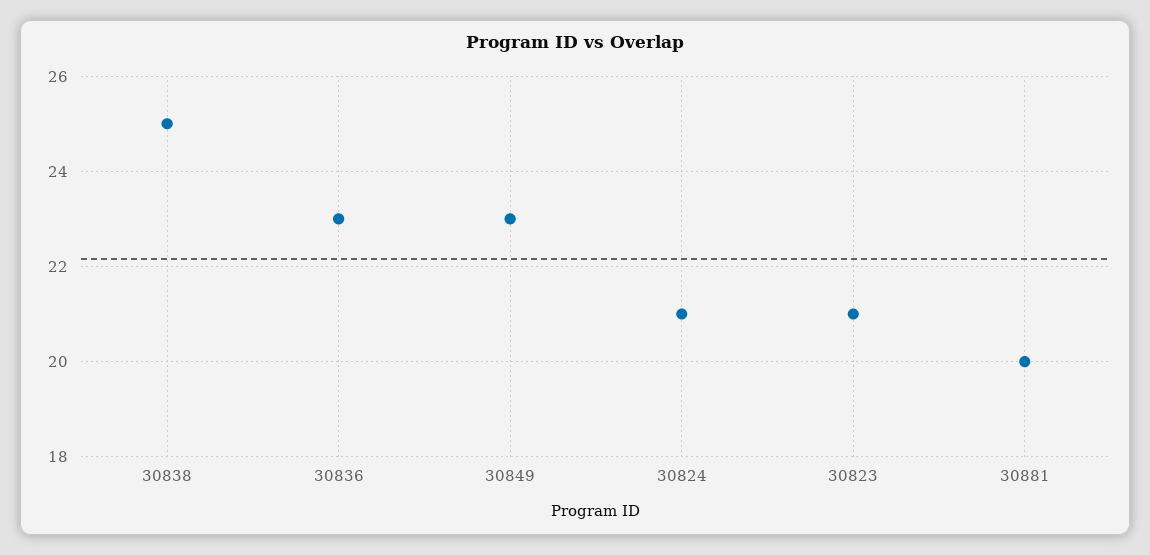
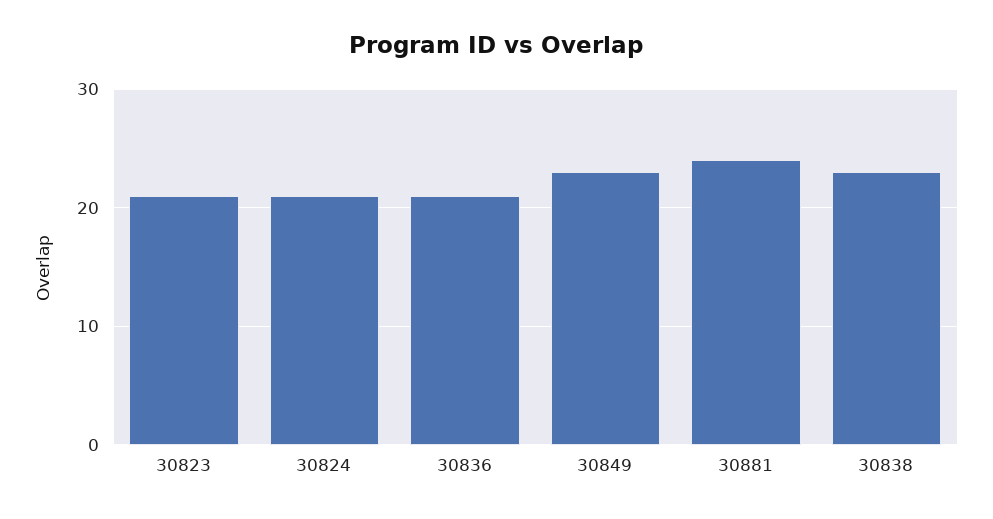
  {
-   "30838": 25,
+   "30838": 23,
-   "30836": 23,
+   "30836": 21,
    "30849": 23,
    "30824": 21,
    "30823": 21,
-   "30881": 20
+   "30881": 24
  }

